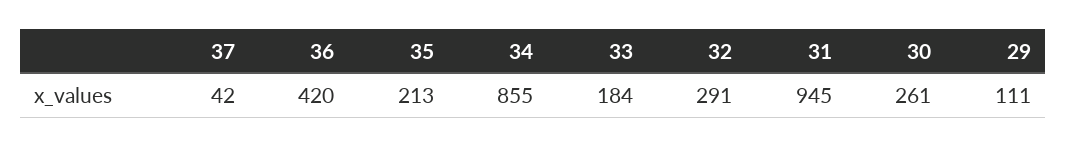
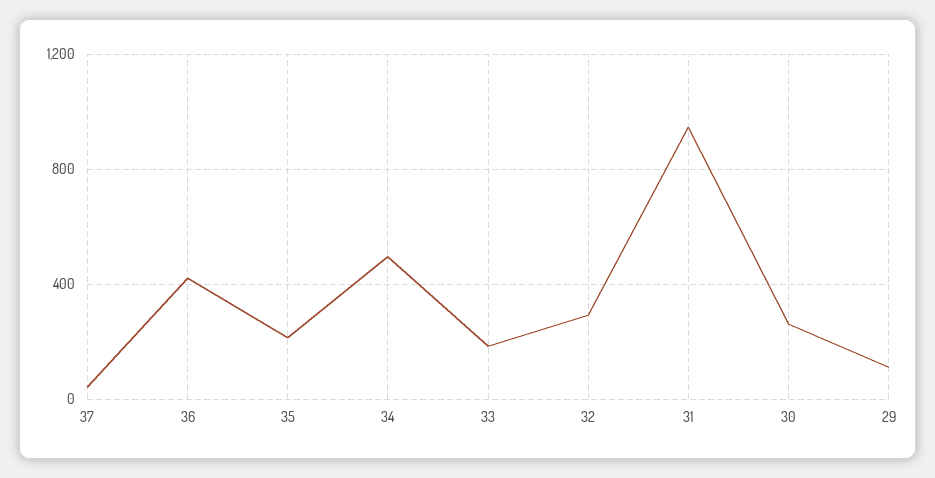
  {
    "37": 42,
    "36": 420,
    "35": 213,
-   "34": 855,
+   "34": 500,
    "33": 184,
    "32": 291,
    "31": 945,
    "30": 261,
    "29": 111
  }

